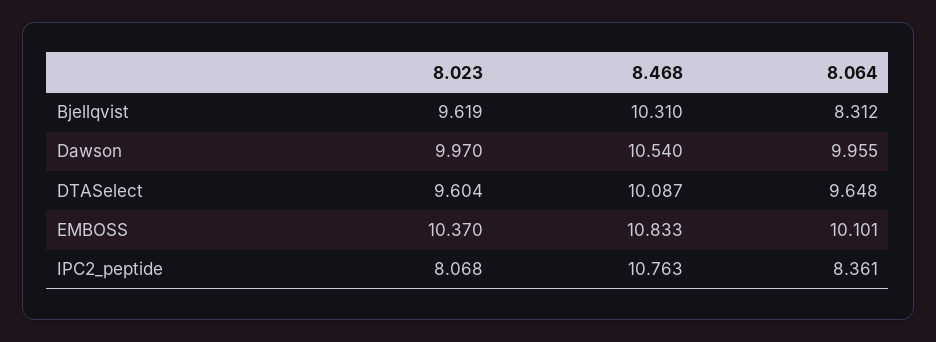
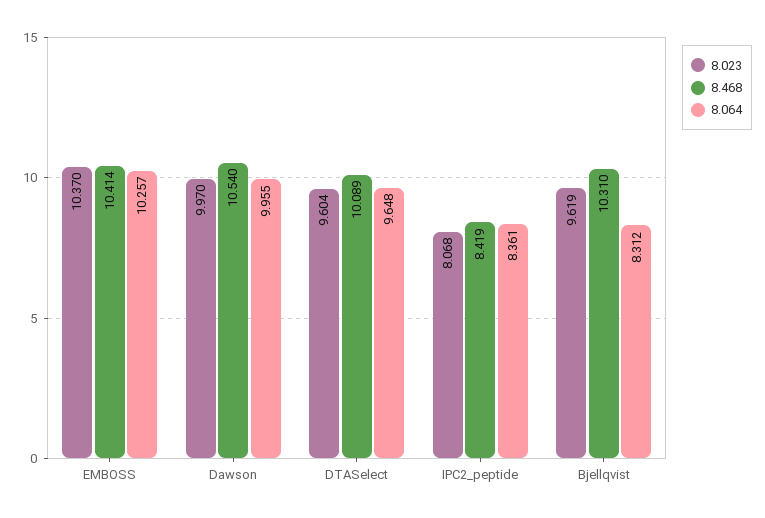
  {
    "8.023": {
      "Bjellqvist": 9.619,
      "Dawson": 9.97,
      "DTASelect": 9.604,
      "EMBOSS": 10.37,
      "IPC2_peptide": 8.068
    },
    "8.468": {
      "Bjellqvist": 10.31,
      "Dawson": 10.54,
-     "DTASelect": 10.087,
+     "DTASelect": 10.089,
-     "EMBOSS": 10.833,
+     "EMBOSS": 10.414,
-     "IPC2_peptide": 10.763
+     "IPC2_peptide": 8.419
    },
    "8.064": {
      "Bjellqvist": 8.312,
      "Dawson": 9.955,
      "DTASelect": 9.648,
-     "EMBOSS": 10.101,
+     "EMBOSS": 10.257,
      "IPC2_peptide": 8.361
    }
  }

